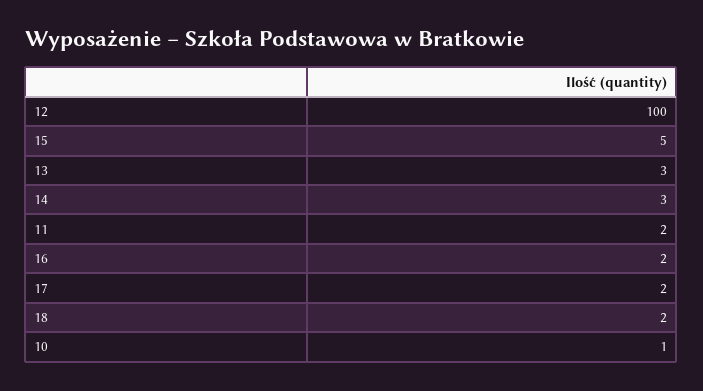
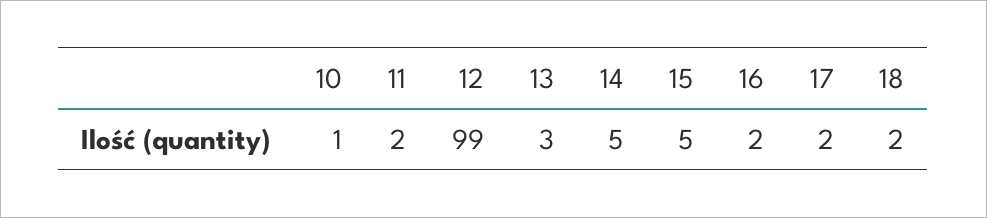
  {
-   "12": 100,
+   "12": 99,
    "15": 5,
    "13": 3,
-   "14": 3,
+   "14": 5,
    "11": 2,
    "16": 2,
    "17": 2,
    "18": 2,
    "10": 1
  }

